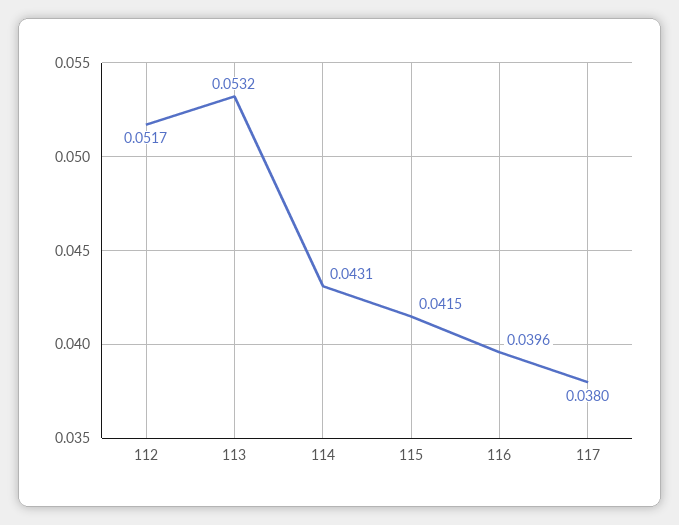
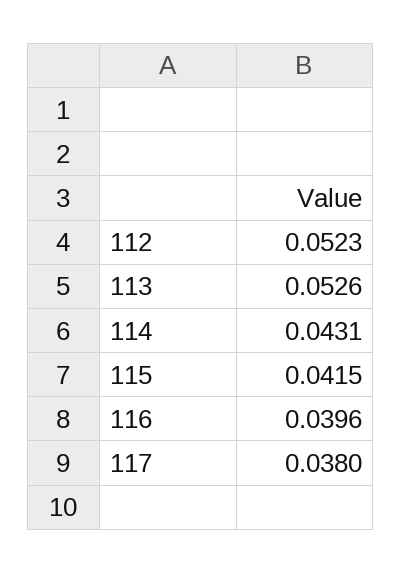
  {
-   "112": 0.0517,
+   "112": 0.0523,
-   "113": 0.0532,
+   "113": 0.0526,
    "114": 0.0431,
    "115": 0.0415,
    "116": 0.0396,
    "117": 0.038
  }

